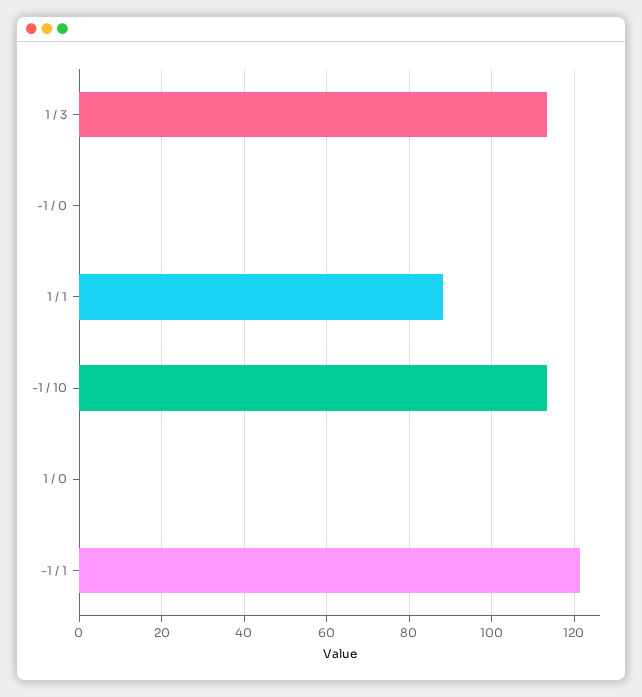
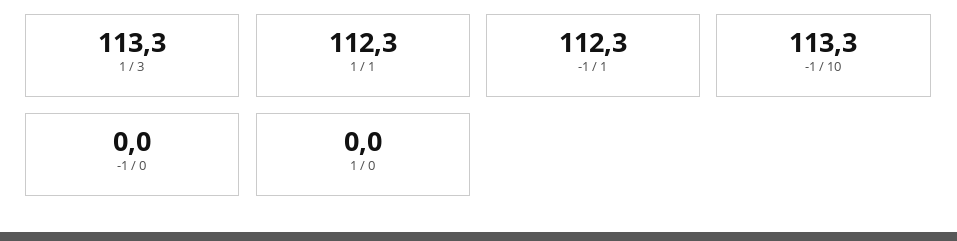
  {
    "1 / 3": 113.3,
    "-1 / 0": 0,
-   "1 / 1": 88,
+   "1 / 1": 112.3,
    "-1 / 10": 113.3,
    "1 / 0": 0,
-   "-1 / 1": 122
+   "-1 / 1": 112.3
  }

